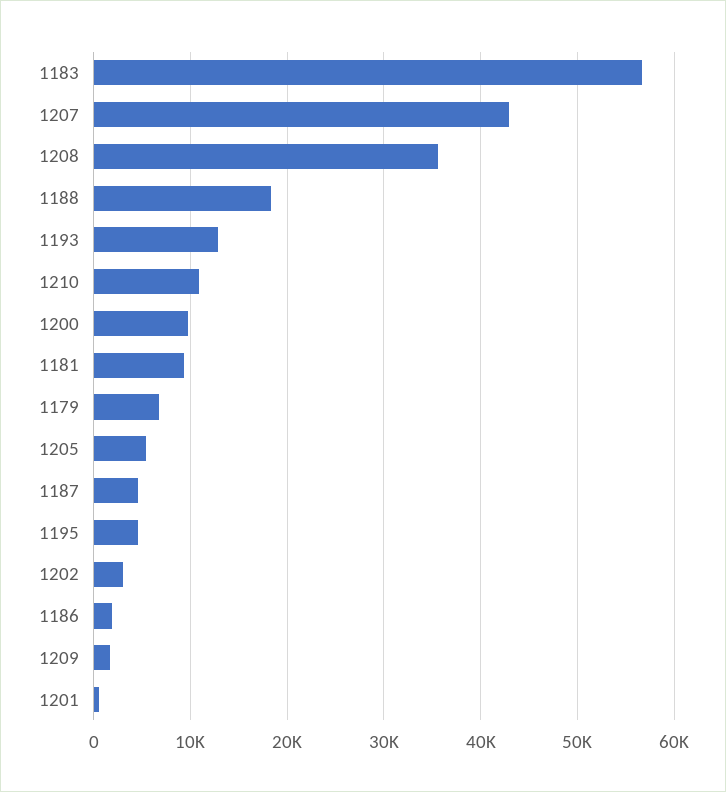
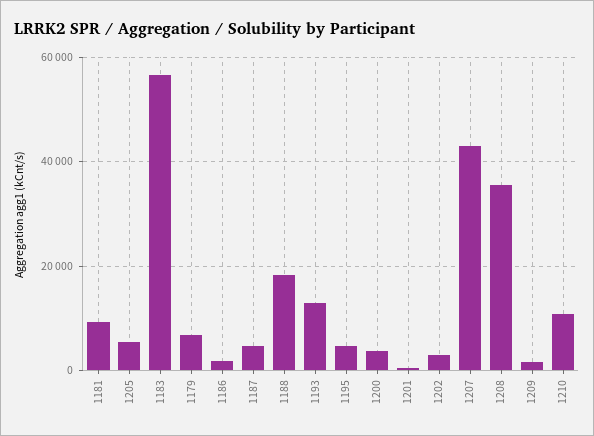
  {
    "1183": 57000,
    "1207": 43000,
    "1208": 36000,
    "1188": 18000,
    "1193": 13000,
    "1210": 11000,
-   "1200": 10000,
+   "1200": 4000,
    "1181": 9000,
    "1179": 7000,
    "1205": 5000,
    "1187": 5000,
    "1195": 5000,
    "1202": 3000,
    "1186": 2000,
    "1209": 2000,
    "1201": 1000
  }

